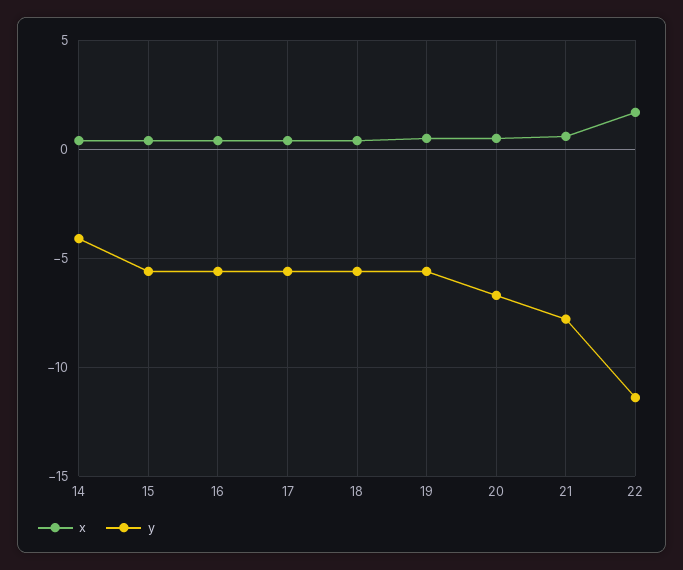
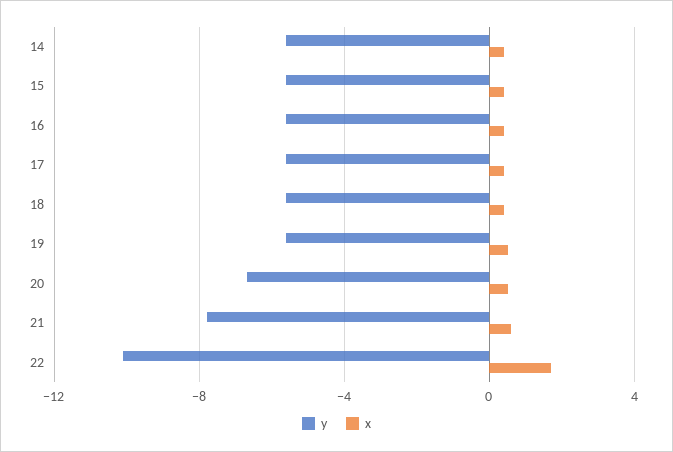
  {
    "x": {
      "14": 0.5,
      "15": 0.5,
      "16": 0.5,
      "17": 0.5,
      "18": 0.5,
      "19": 0.5,
      "20": 0.5,
      "21": 0.5,
      "22": 1.5
    },
    "y": {
-     "14": -4,
+     "14": -5.5,
      "15": -5.5,
      "16": -5.5,
      "17": -5.5,
      "18": -5.5,
      "19": -5.5,
      "20": -6.5,
      "21": -8,
-     "22": -11.5
+     "22": -10
    }
  }

